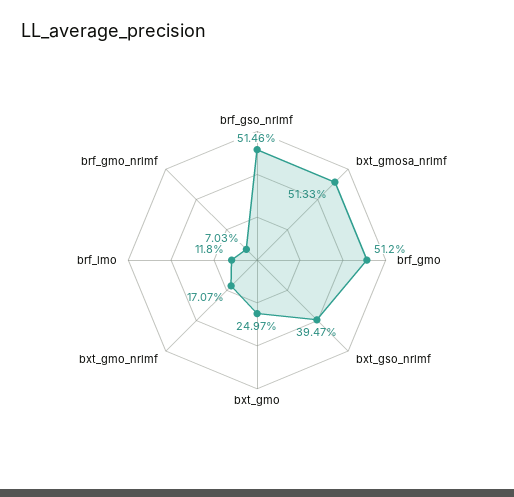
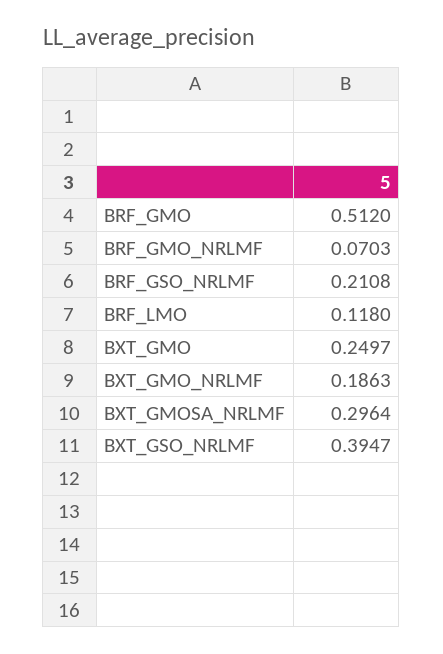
  {
-   "brf_gso_nrlmf": 0.5146,
+   "brf_gso_nrlmf": 0.2108,
-   "bxt_gmosa_nrlmf": 0.5133,
+   "bxt_gmosa_nrlmf": 0.2964,
    "brf_gmo": 0.512,
    "bxt_gso_nrlmf": 0.3947,
    "bxt_gmo": 0.2497,
-   "bxt_gmo_nrlmf": 0.1707,
+   "bxt_gmo_nrlmf": 0.1863,
    "brf_lmo": 0.118,
    "brf_gmo_nrlmf": 0.0703
  }

